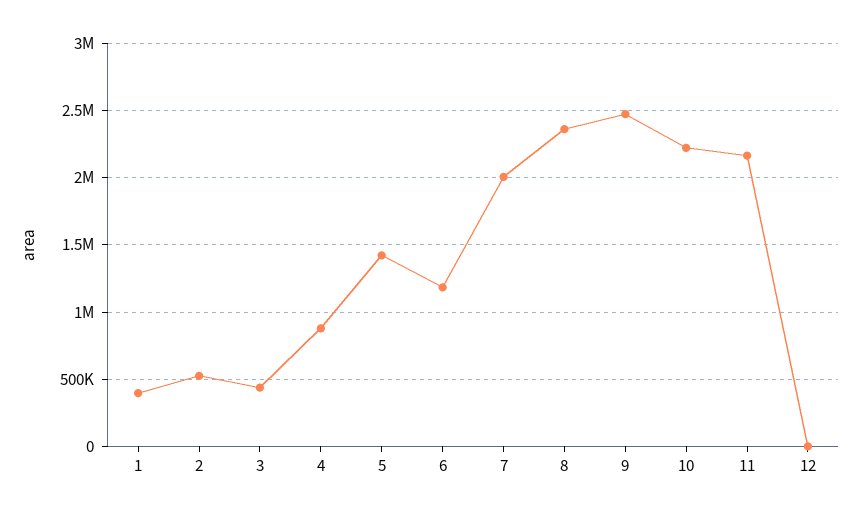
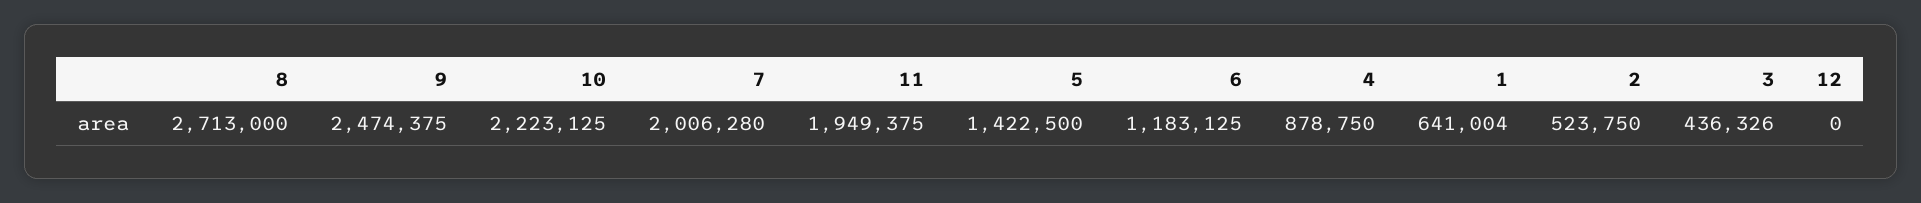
  {
-   "1": 400000,
+   "1": 641004,
    "2": 523750,
    "3": 436326,
    "4": 878750,
    "5": 1422500,
    "6": 1183125,
    "7": 2006280,
-   "8": 2350000,
+   "8": 2713000,
    "9": 2474375,
    "10": 2223125,
-   "11": 2150000,
+   "11": 1949375,
    "12": 0
  }

